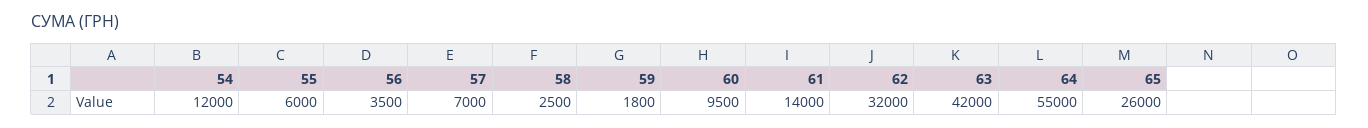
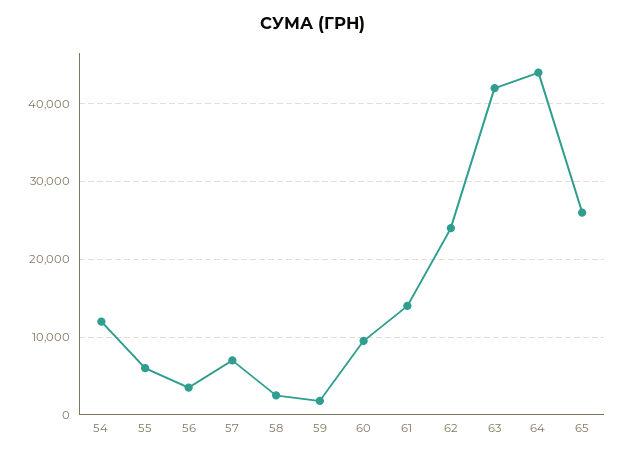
  {
    "54": 12000,
    "55": 6000,
    "56": 3500,
    "57": 7000,
    "58": 2500,
    "59": 1800,
    "60": 9500,
    "61": 14000,
-   "62": 32000,
+   "62": 24000,
    "63": 42000,
-   "64": 55000,
+   "64": 44000,
    "65": 26000
  }

